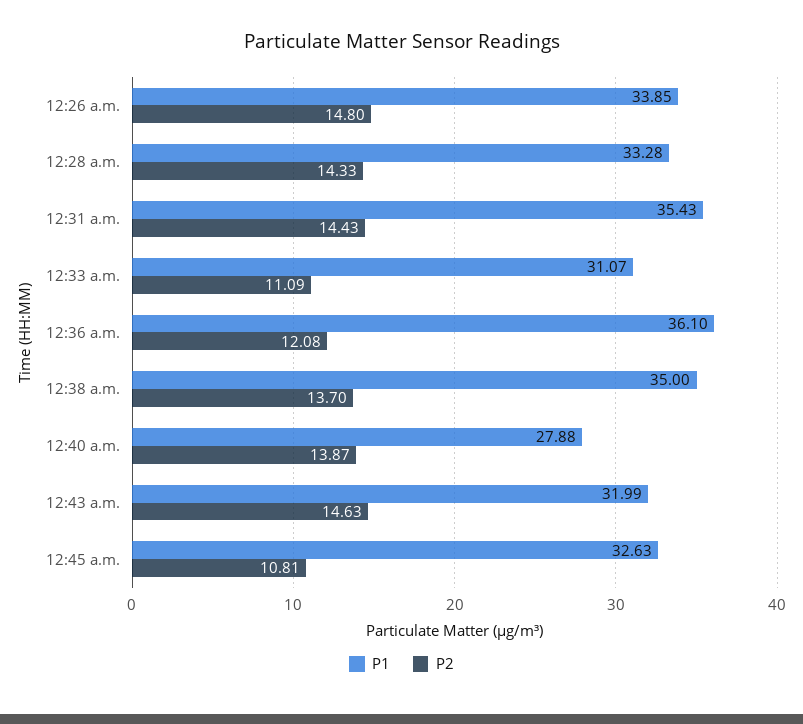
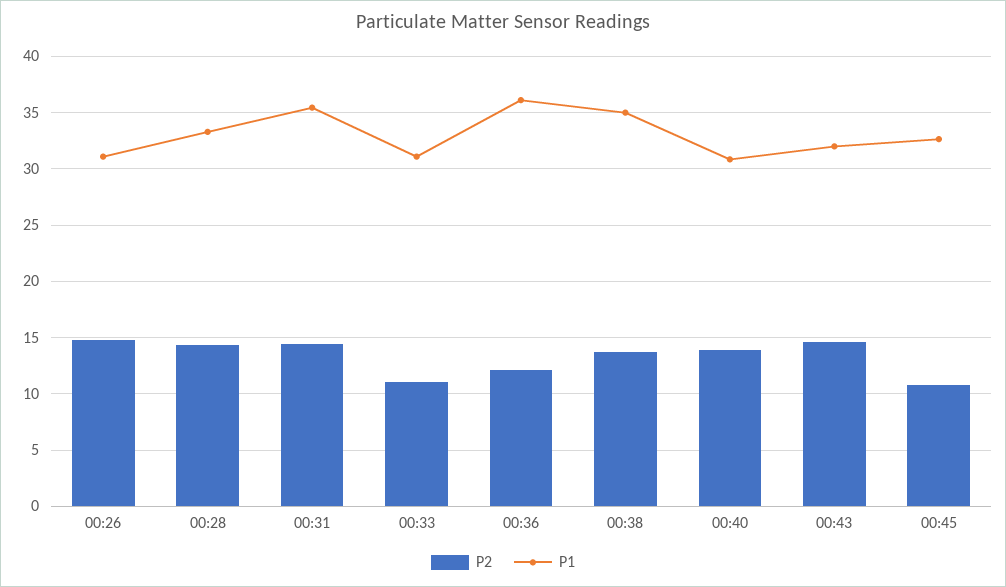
  {
    "P1": {
-     "12:26 a.m.": 33.85,
+     "12:26 a.m.": 31,
      "12:28 a.m.": 33.28,
      "12:31 a.m.": 35.43,
      "12:33 a.m.": 31.07,
      "12:36 a.m.": 36.1,
      "12:38 a.m.": 35,
-     "12:40 a.m.": 27.88,
+     "12:40 a.m.": 31,
      "12:43 a.m.": 31.99,
      "12:45 a.m.": 32.63
    },
    "P2": {
      "12:26 a.m.": 14.8,
      "12:28 a.m.": 14.33,
      "12:31 a.m.": 14.43,
      "12:33 a.m.": 11.09,
      "12:36 a.m.": 12.08,
      "12:38 a.m.": 13.7,
      "12:40 a.m.": 13.87,
      "12:43 a.m.": 14.63,
      "12:45 a.m.": 10.81
    }
  }

